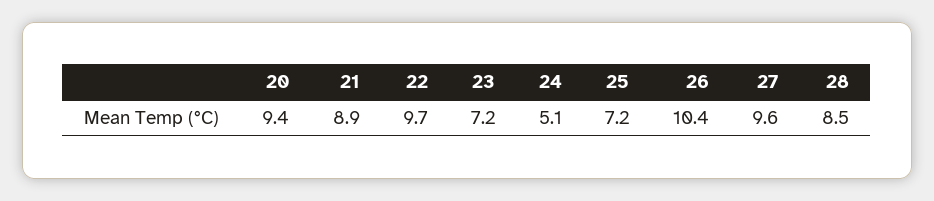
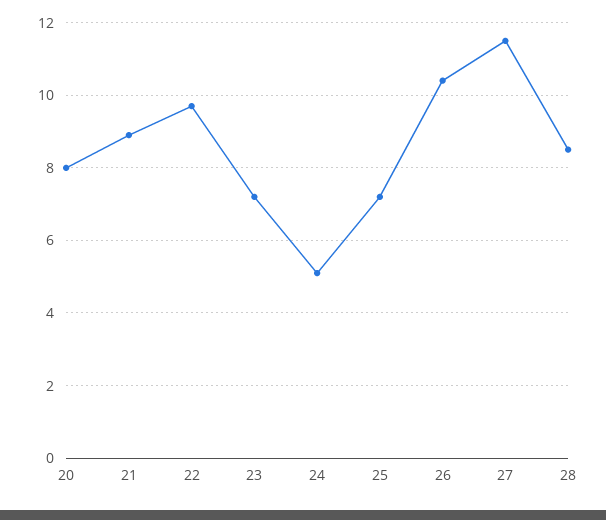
  {
-   "20": 9.4,
+   "20": 8,
    "21": 8.9,
    "22": 9.7,
    "23": 7.2,
    "24": 5.1,
    "25": 7.2,
    "26": 10.4,
-   "27": 9.6,
+   "27": 11.5,
    "28": 8.5
  }

